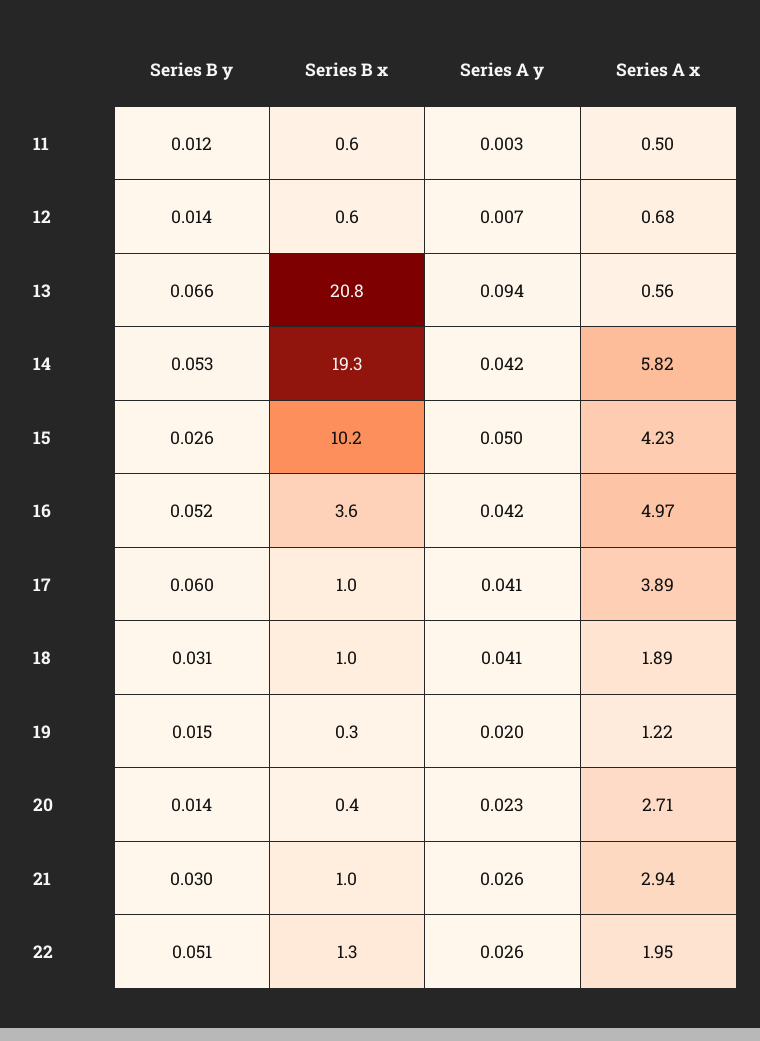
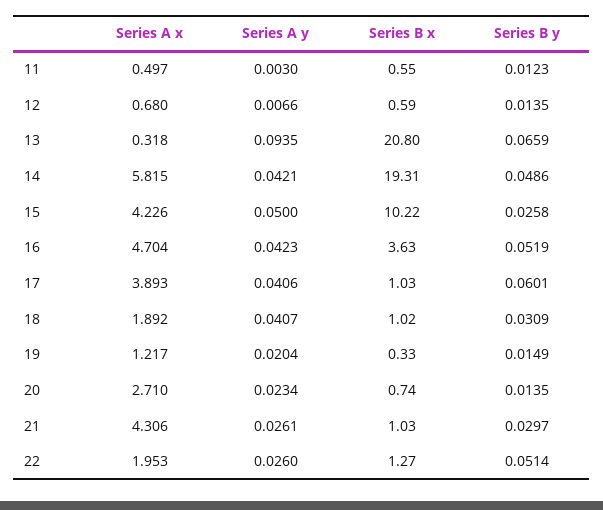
  {
    "Series B y": {
      "11": 0.0123,
      "12": 0.0135,
      "13": 0.0659,
-     "14": 0.053,
+     "14": 0.0486,
      "15": 0.0258,
      "16": 0.0519,
      "17": 0.0601,
      "18": 0.0309,
      "19": 0.0149,
      "20": 0.0135,
      "21": 0.0297,
      "22": 0.0514
    },
    "Series B x": {
      "11": 0.55,
      "12": 0.59,
      "13": 20.8,
      "14": 19.31,
      "15": 10.22,
      "16": 3.63,
      "17": 1.03,
      "18": 1.02,
      "19": 0.33,
-     "20": 0.4,
+     "20": 0.74,
      "21": 1.03,
      "22": 1.27
    },
    "Series A y": {
      "11": 0.003,
      "12": 0.0066,
      "13": 0.0935,
      "14": 0.0421,
      "15": 0.05,
      "16": 0.0423,
      "17": 0.0406,
      "18": 0.0407,
      "19": 0.0204,
      "20": 0.0234,
      "21": 0.0261,
      "22": 0.026
    },
    "Series A x": {
      "11": 0.497,
      "12": 0.68,
-     "13": 0.56,
+     "13": 0.318,
      "14": 5.815,
      "15": 4.226,
-     "16": 4.97,
+     "16": 4.704,
      "17": 3.893,
      "18": 1.892,
      "19": 1.217,
      "20": 2.71,
-     "21": 2.94,
+     "21": 4.306,
      "22": 1.953
    }
  }

